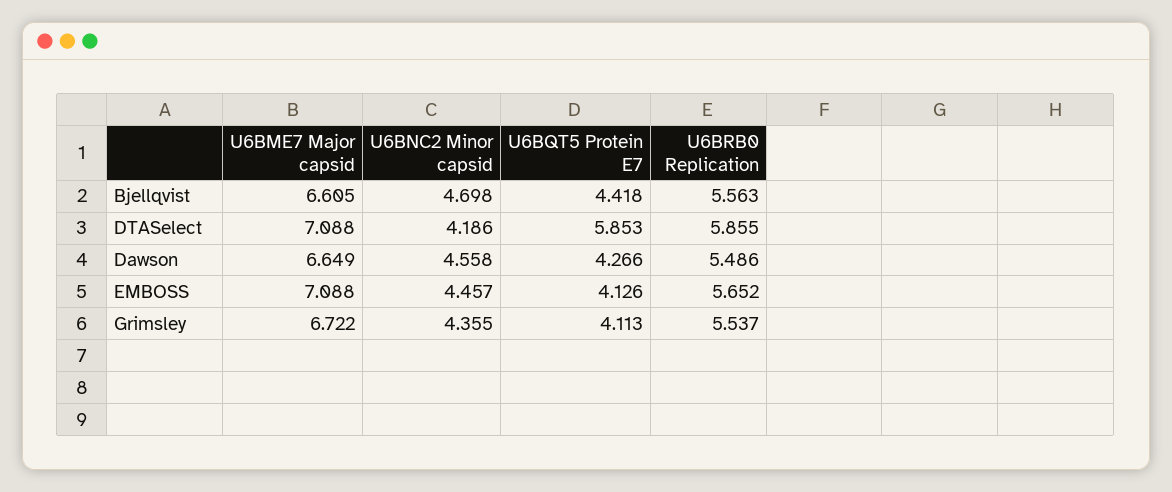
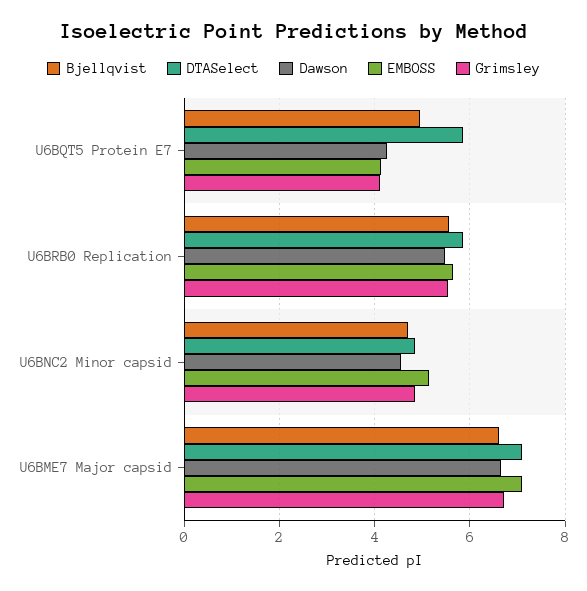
  {
    "Bjellqvist": {
      "U6BME7 Major capsid": 6.605,
      "U6BNC2 Minor capsid": 4.698,
-     "U6BQT5 Protein E7": 4.418,
+     "U6BQT5 Protein E7": 5,
      "U6BRB0 Replication": 5.563
    },
    "DTASelect": {
      "U6BME7 Major capsid": 7.088,
-     "U6BNC2 Minor capsid": 4.186,
+     "U6BNC2 Minor capsid": 4.8,
      "U6BQT5 Protein E7": 5.853,
      "U6BRB0 Replication": 5.855
    },
    "Dawson": {
      "U6BME7 Major capsid": 6.649,
      "U6BNC2 Minor capsid": 4.558,
      "U6BQT5 Protein E7": 4.266,
      "U6BRB0 Replication": 5.486
    },
    "EMBOSS": {
      "U6BME7 Major capsid": 7.088,
-     "U6BNC2 Minor capsid": 4.457,
+     "U6BNC2 Minor capsid": 5.2,
      "U6BQT5 Protein E7": 4.126,
      "U6BRB0 Replication": 5.652
    },
    "Grimsley": {
      "U6BME7 Major capsid": 6.722,
-     "U6BNC2 Minor capsid": 4.355,
+     "U6BNC2 Minor capsid": 4.8,
      "U6BQT5 Protein E7": 4.113,
      "U6BRB0 Replication": 5.537
    }
  }

